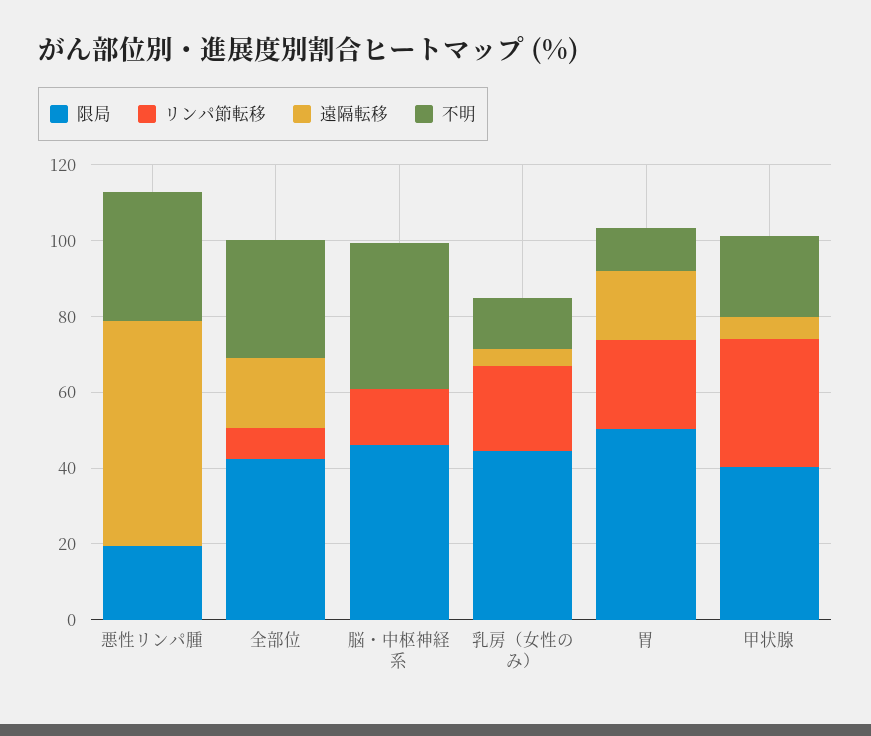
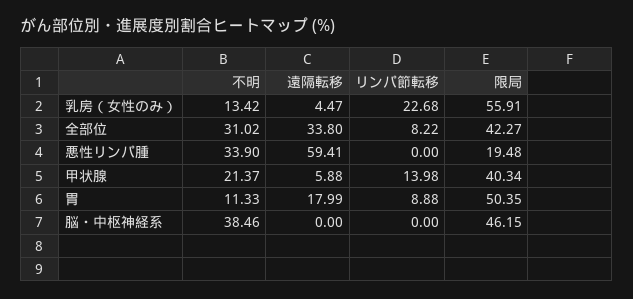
  {
    "限局": {
      "悪性リンパ腫": 19.48,
      "全部位": 42.27,
      "脳・中枢神経系": 46.15,
-     "乳房（女性のみ）": 45,
+     "乳房（女性のみ）": 55.91,
      "胃": 50.35,
      "甲状腺": 40.34
    },
    "リンパ節転移": {
      "悪性リンパ腫": 0,
      "全部位": 8.22,
-     "脳・中枢神経系": 15,
+     "脳・中枢神経系": 0,
      "乳房（女性のみ）": 22.68,
-     "胃": 25,
+     "胃": 8.88,
-     "甲状腺": 35
+     "甲状腺": 13.98
    },
    "遠隔転移": {
      "悪性リンパ腫": 59.41,
-     "全部位": 20,
+     "全部位": 33.8,
      "脳・中枢神経系": 0,
      "乳房（女性のみ）": 4.47,
      "胃": 17.99,
      "甲状腺": 5.88
    },
    "不明": {
      "悪性リンパ腫": 33.9,
      "全部位": 31.02,
      "脳・中枢神経系": 38.46,
      "乳房（女性のみ）": 13.42,
      "胃": 11.33,
      "甲状腺": 21.37
    }
  }

